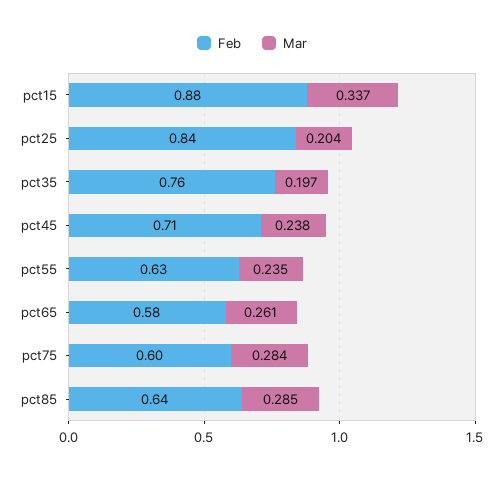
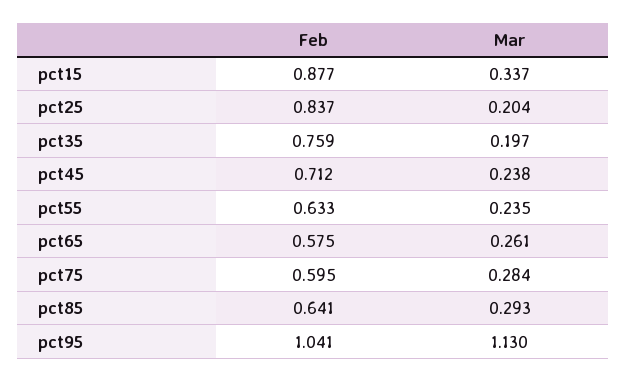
  {
    "Feb": {
      "pct15": 0.877,
      "pct25": 0.837,
      "pct35": 0.759,
      "pct45": 0.712,
      "pct55": 0.633,
      "pct65": 0.575,
      "pct75": 0.595,
-     "pct85": 0.641
+     "pct85": 0.641,
+     "pct95": 1.041
    },
    "Mar": {
      "pct15": 0.337,
      "pct25": 0.204,
      "pct35": 0.197,
      "pct45": 0.238,
      "pct55": 0.235,
      "pct65": 0.261,
      "pct75": 0.284,
-     "pct85": 0.285
+     "pct85": 0.293,
+     "pct95": 1.13
    }
  }

